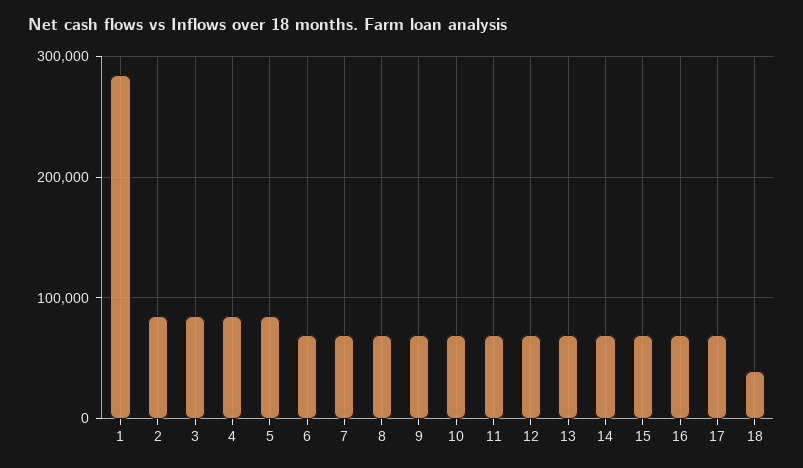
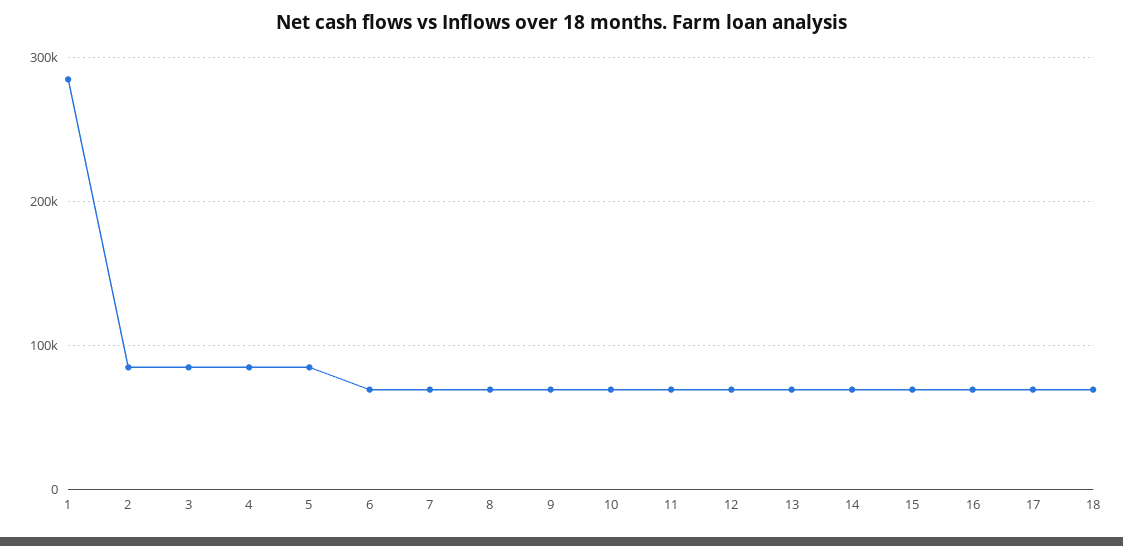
  {
    "1": 280000,
    "2": 80000,
    "3": 80000,
    "4": 80000,
    "5": 80000,
    "6": 70000,
    "7": 70000,
    "8": 70000,
    "9": 70000,
    "10": 70000,
    "11": 70000,
    "12": 70000,
    "13": 70000,
    "14": 70000,
    "15": 70000,
    "16": 70000,
    "17": 70000,
-   "18": 40000
+   "18": 70000
  }

